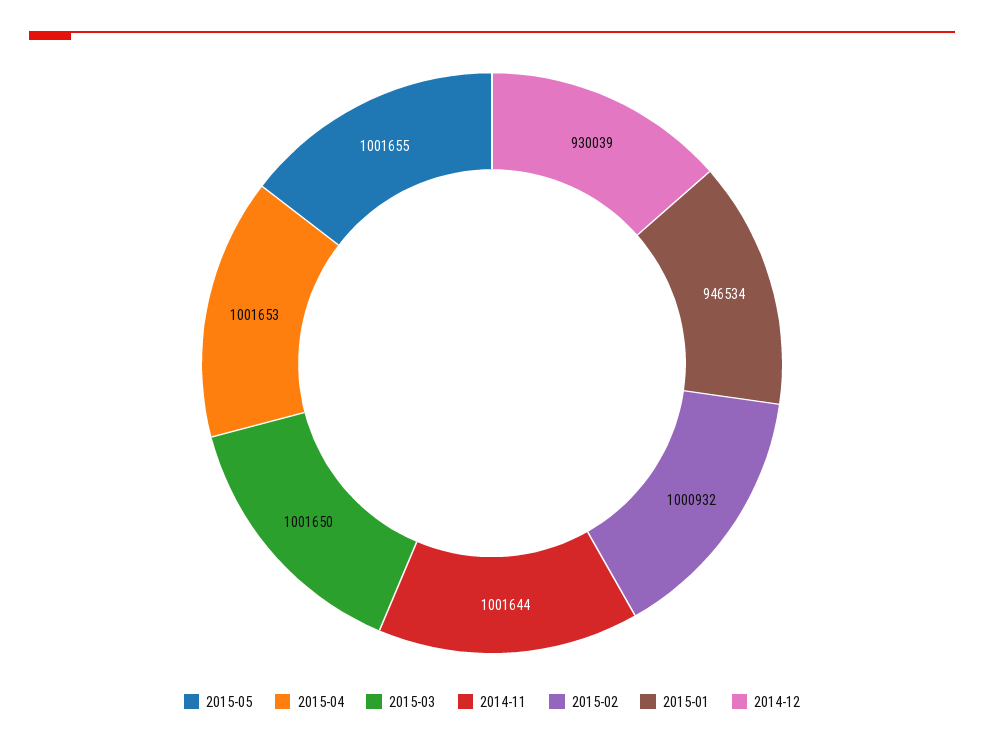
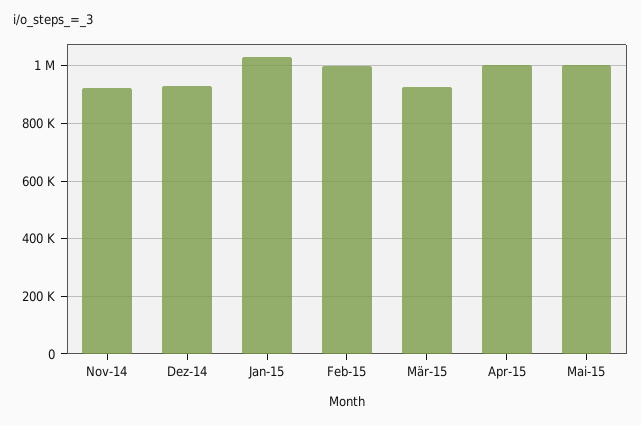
  {
    "2015-05": 1001655,
    "2015-04": 1001653,
-   "2015-03": 1001650,
+   "2015-03": 925000,
-   "2014-11": 1001644,
+   "2014-11": 925000,
    "2015-02": 1000932,
-   "2015-01": 946534,
+   "2015-01": 1025000,
    "2014-12": 930039
  }

